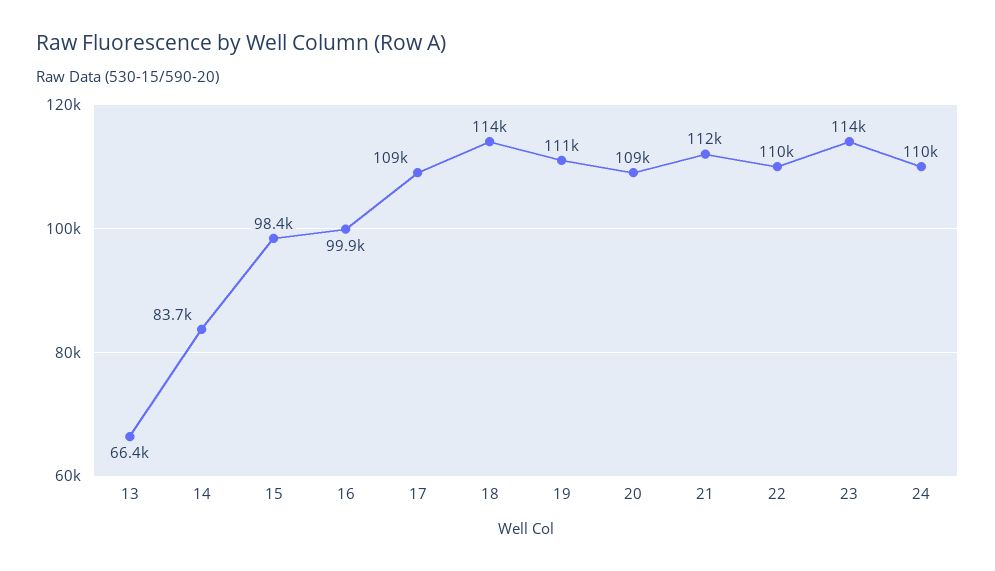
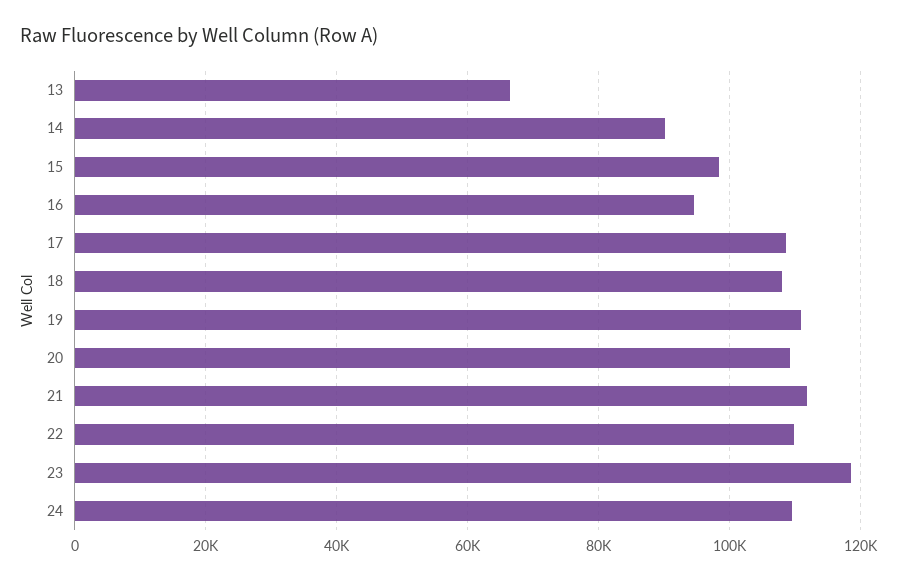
  {
    "13": 66400,
-   "14": 83700,
+   "14": 90000,
    "15": 98400,
-   "16": 99900,
+   "16": 94000,
    "17": 109000,
-   "18": 114000,
+   "18": 108000,
    "19": 111000,
    "20": 109000,
    "21": 112000,
    "22": 110000,
-   "23": 114000,
+   "23": 118000,
    "24": 110000
  }

